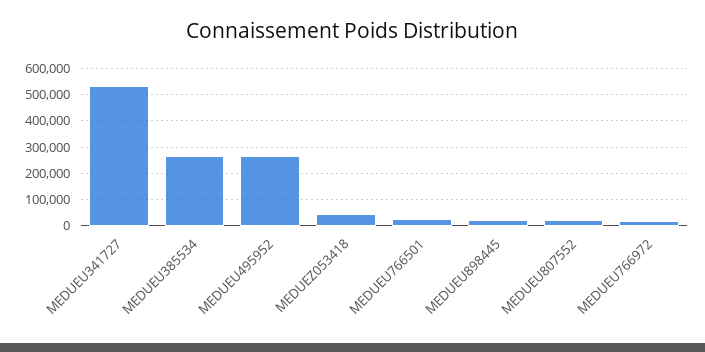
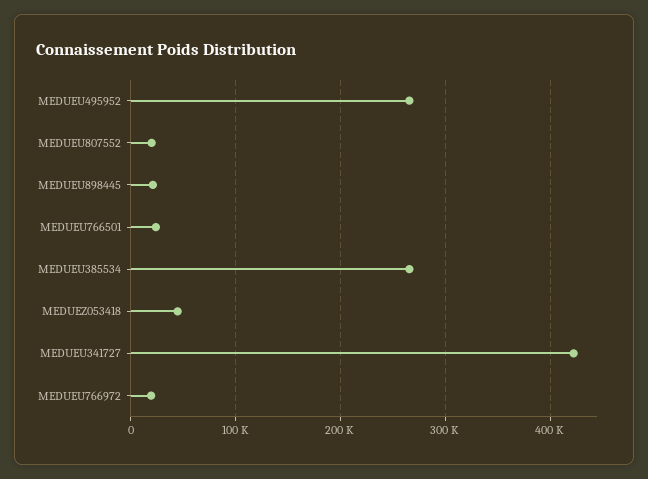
  {
-   "MEDUEU341727": 525000,
+   "MEDUEU341727": 420000,
    "MEDUEU385534": 270000,
    "MEDUEU495952": 270000,
    "MEDUEZ053418": 40000,
    "MEDUEU766501": 20000,
    "MEDUEU898445": 20000,
    "MEDUEU807552": 20000,
    "MEDUEU766972": 20000
  }

